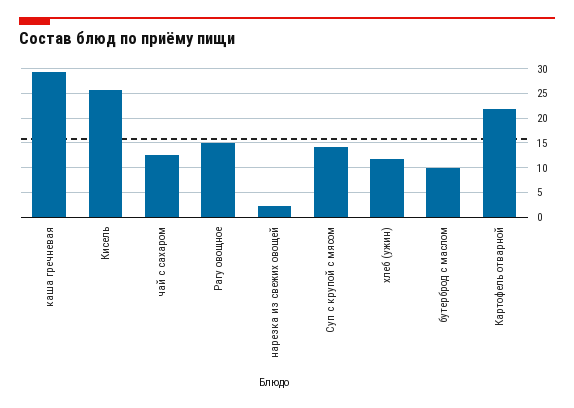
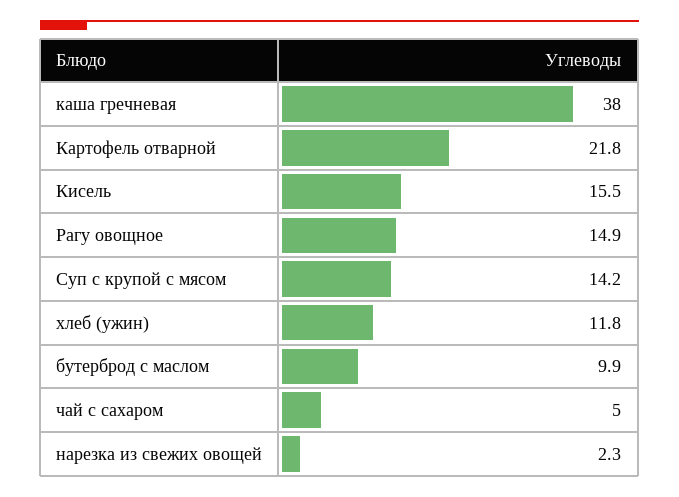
  {
-   "каша гречневая": 30,
+   "каша гречневая": 38,
-   "Кисель": 25,
+   "Кисель": 15.5,
-   "чай с сахаром": 12.5,
+   "чай с сахаром": 5,
    "Рагу овощное": 14.9,
    "нарезка из свежих овощей": 2.3,
    "Суп с крупой с мясом": 14.2,
    "хлеб (ужин)": 11.8,
    "бутерброд с маслом": 9.9,
    "Картофель отварной": 21.8
  }

